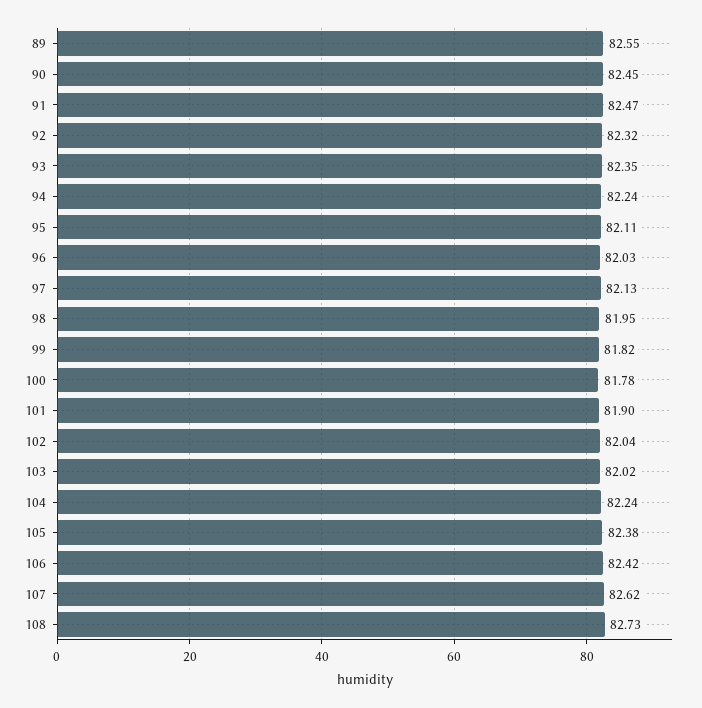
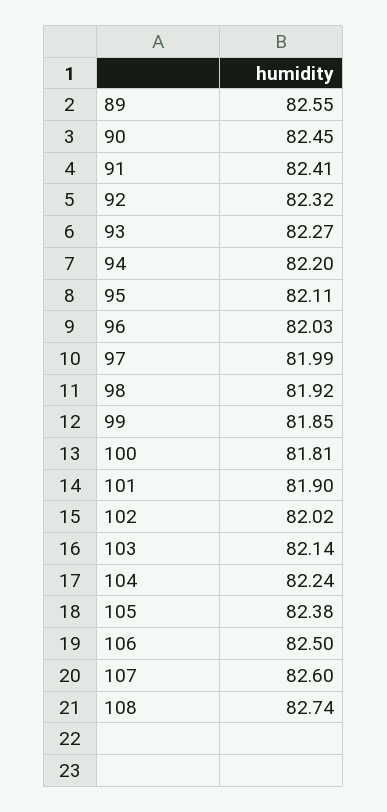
  {
    "89": 82.55,
    "90": 82.45,
-   "91": 82.47,
+   "91": 82.41,
    "92": 82.32,
-   "93": 82.35,
+   "93": 82.27,
-   "94": 82.24,
+   "94": 82.2,
    "95": 82.11,
    "96": 82.03,
-   "97": 82.13,
+   "97": 81.99,
-   "98": 81.95,
+   "98": 81.92,
-   "99": 81.82,
+   "99": 81.85,
-   "100": 81.78,
+   "100": 81.81,
    "101": 81.9,
-   "102": 82.04,
+   "102": 82.02,
-   "103": 82.02,
+   "103": 82.14,
    "104": 82.24,
    "105": 82.38,
-   "106": 82.42,
+   "106": 82.5,
-   "107": 82.62,
+   "107": 82.6,
-   "108": 82.73
+   "108": 82.74
  }

